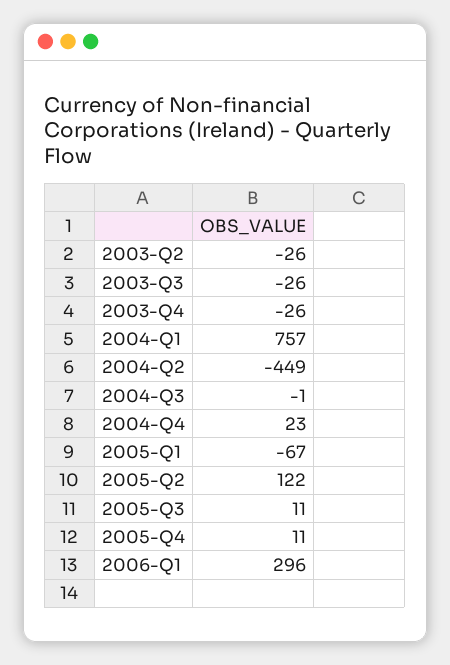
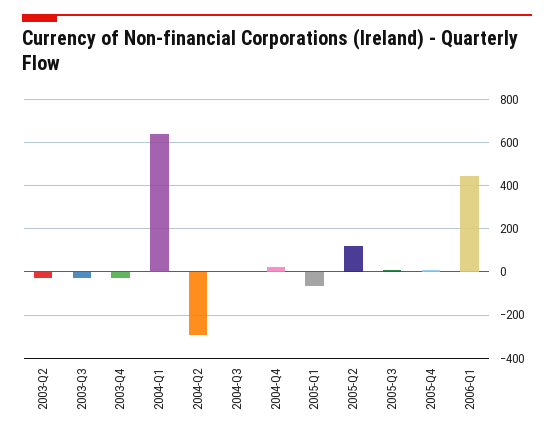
  {
    "2003-Q2": -26,
    "2003-Q3": -26,
    "2003-Q4": -26,
-   "2004-Q1": 757,
+   "2004-Q1": 650,
-   "2004-Q2": -449,
+   "2004-Q2": -300,
    "2004-Q3": -1,
    "2004-Q4": 23,
    "2005-Q1": -67,
    "2005-Q2": 122,
    "2005-Q3": 11,
    "2005-Q4": 11,
-   "2006-Q1": 296
+   "2006-Q1": 450
  }

